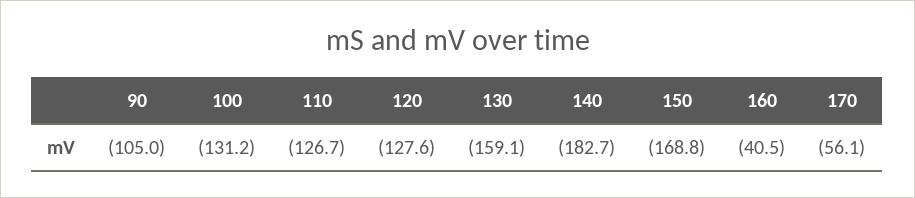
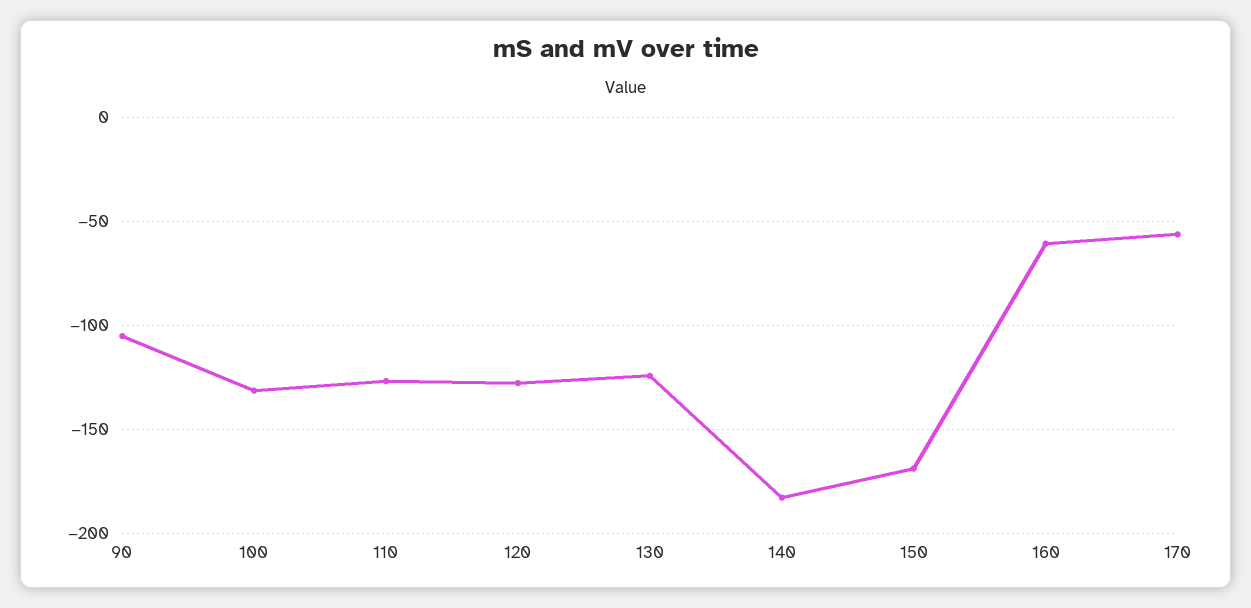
  {
    "90": -105,
    "100": -131.2,
    "110": -126.7,
    "120": -127.6,
-   "130": -159.1,
+   "130": -125,
    "140": -182.7,
    "150": -168.8,
-   "160": -40.5,
+   "160": -60,
    "170": -56.1
  }

